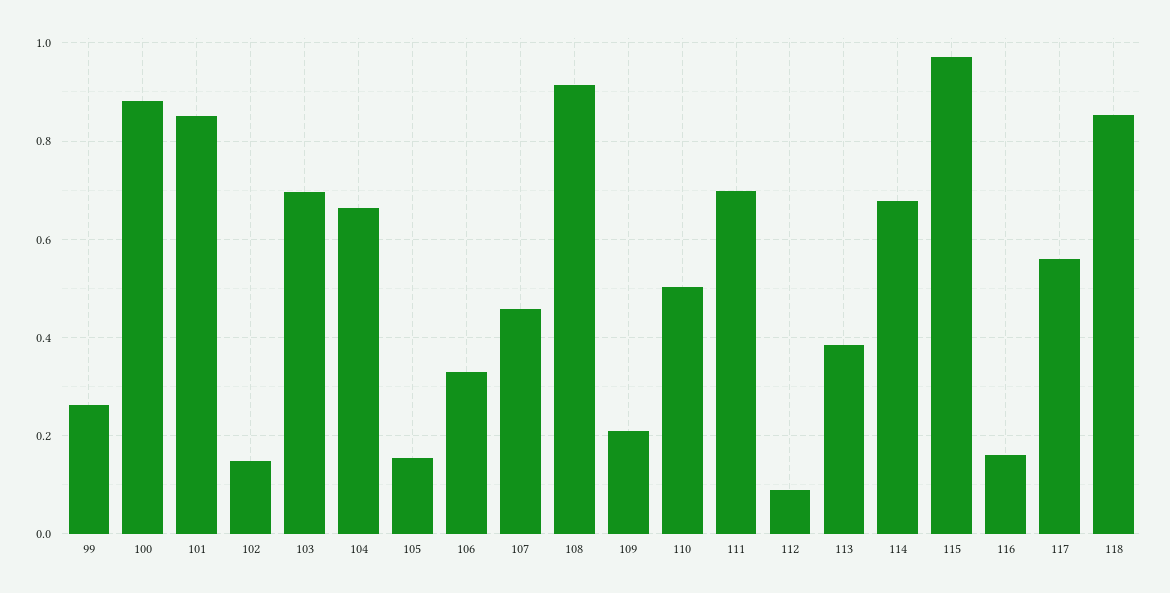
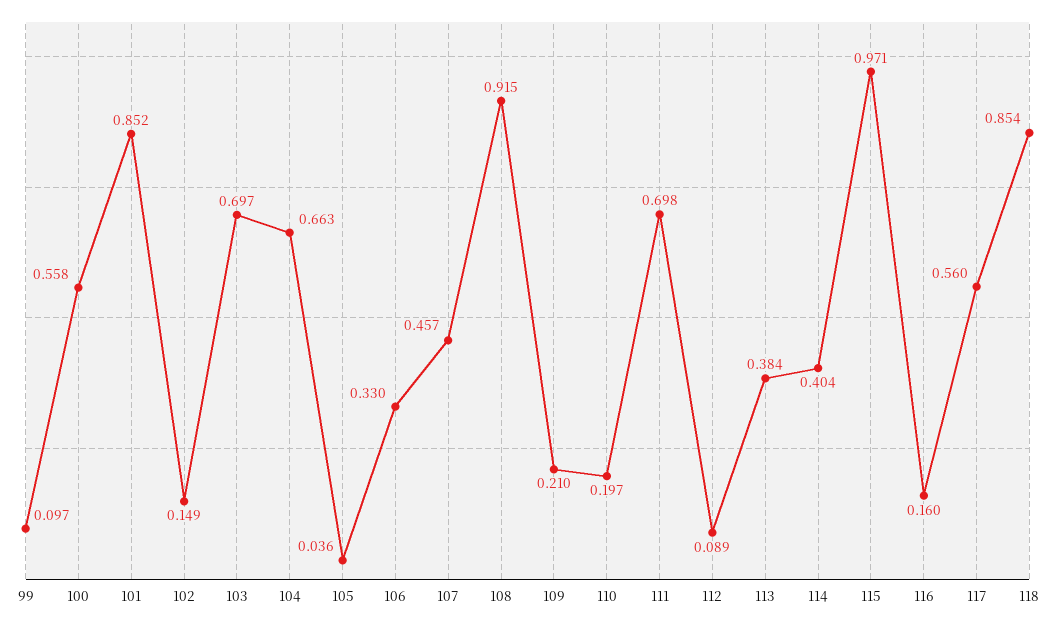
  {
-   "99": 0.26,
+   "99": 0.097,
-   "100": 0.88,
+   "100": 0.558,
    "101": 0.852,
    "102": 0.149,
    "103": 0.697,
    "104": 0.663,
-   "105": 0.16,
+   "105": 0.036,
    "106": 0.33,
    "107": 0.457,
    "108": 0.915,
    "109": 0.21,
-   "110": 0.5,
+   "110": 0.197,
    "111": 0.698,
    "112": 0.089,
    "113": 0.384,
-   "114": 0.68,
+   "114": 0.404,
    "115": 0.971,
    "116": 0.16,
    "117": 0.56,
    "118": 0.854
  }

